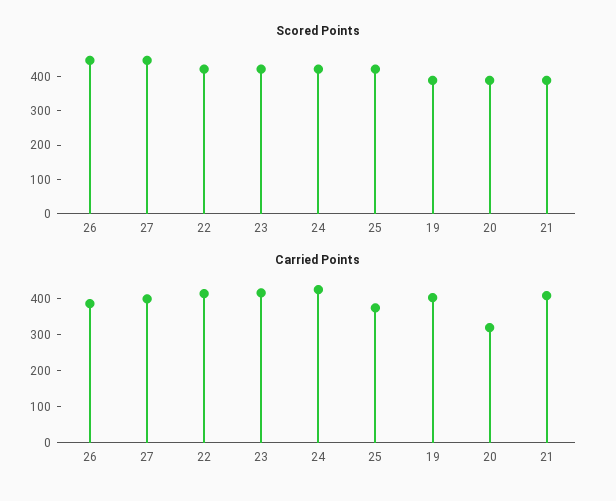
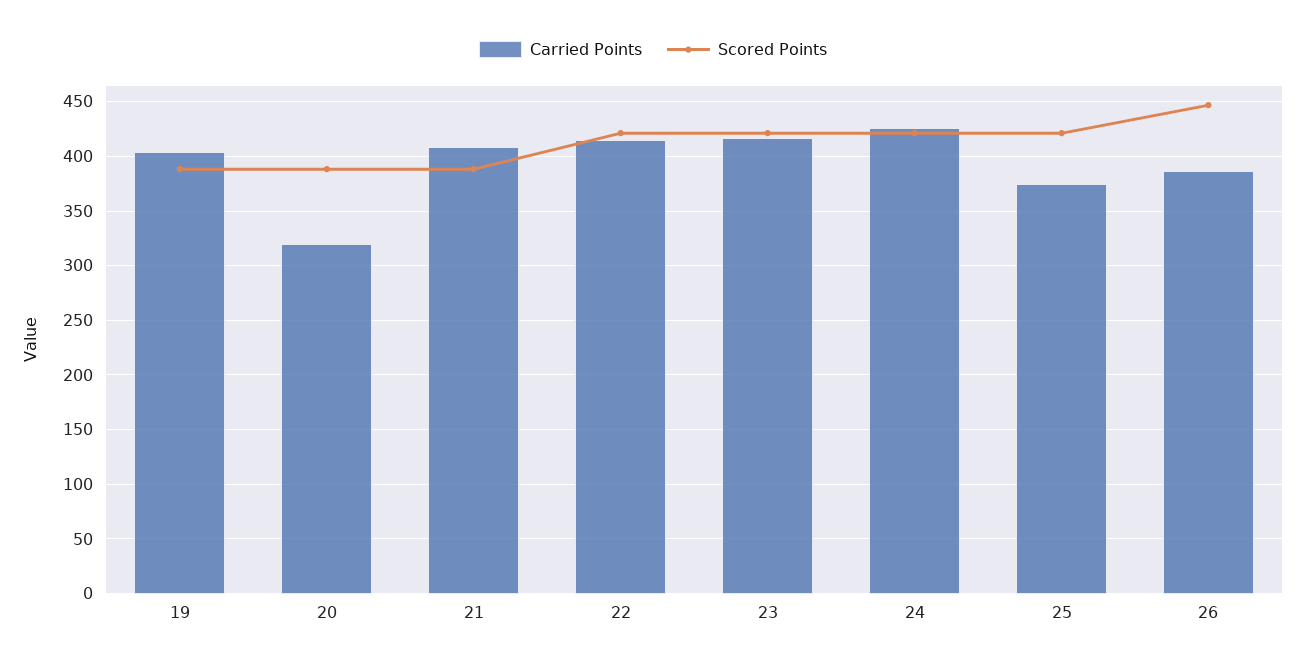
  {
    "Scored Points": {
      "26": 450,
-     "27": 450,
      "22": 420,
      "23": 420,
      "24": 420,
      "25": 420,
      "19": 390,
      "20": 390,
      "21": 390
    },
    "Carried Points": {
      "26": 390,
-     "27": 400,
      "22": 410,
      "23": 420,
      "24": 430,
      "25": 380,
      "19": 400,
      "20": 320,
      "21": 410
    }
  }

